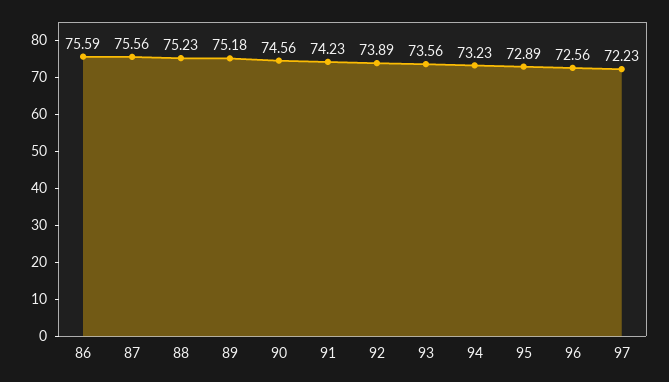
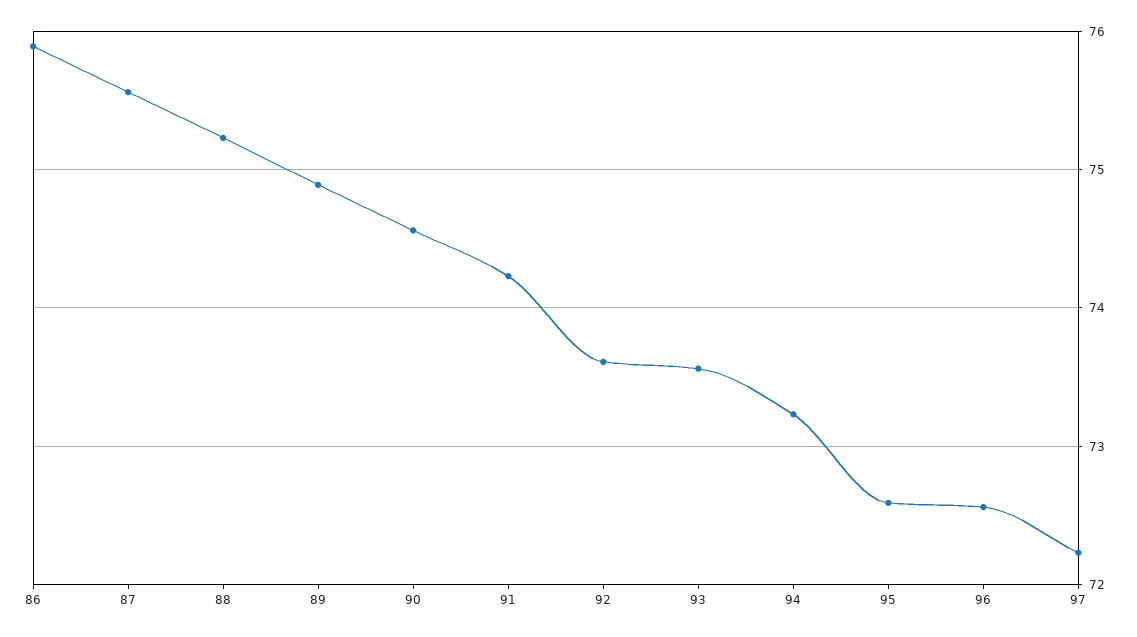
  {
-   "86": 75.59,
+   "86": 75.9,
    "87": 75.56,
    "88": 75.23,
-   "89": 75.18,
+   "89": 74.9,
    "90": 74.56,
    "91": 74.23,
-   "92": 73.89,
+   "92": 73.6,
    "93": 73.56,
    "94": 73.23,
-   "95": 72.89,
+   "95": 72.6,
    "96": 72.56,
    "97": 72.23
  }

